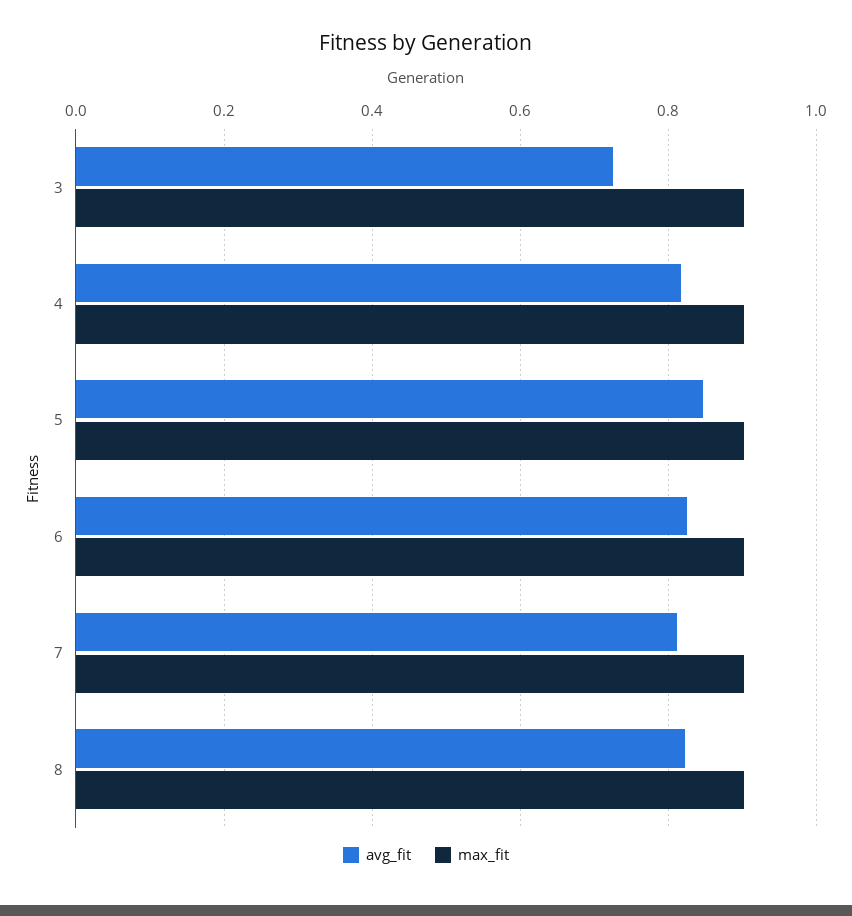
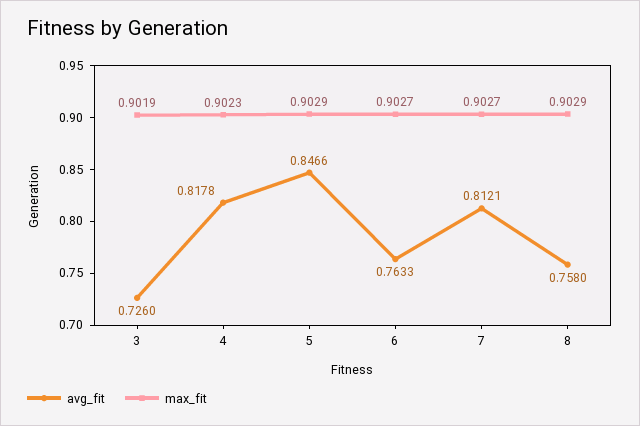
  {
    "avg_fit": {
      "3": 0.726,
      "4": 0.8178,
      "5": 0.8466,
-     "6": 0.82,
+     "6": 0.7633,
      "7": 0.8121,
-     "8": 0.82
+     "8": 0.758
    },
    "max_fit": {
      "3": 0.9019,
      "4": 0.9023,
      "5": 0.9029,
      "6": 0.9027,
      "7": 0.9027,
      "8": 0.9029
    }
  }

